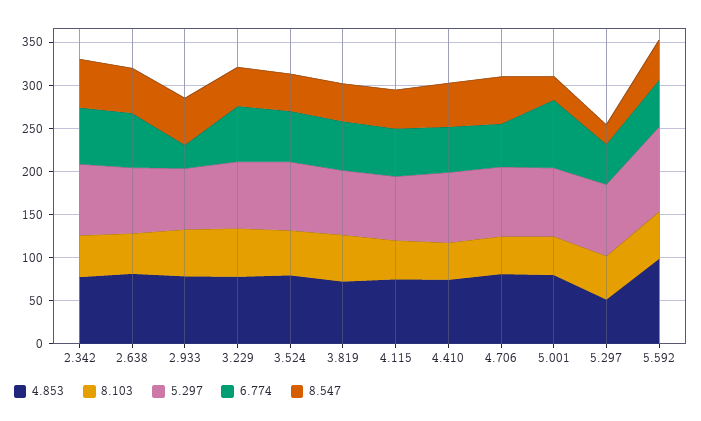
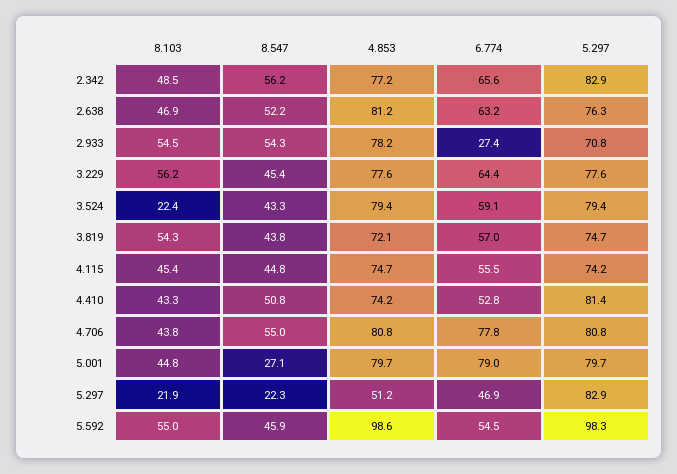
  {
    "4.853": {
      "2.342": 77.2,
      "2.638": 81.2,
      "2.933": 78.2,
      "3.229": 77.6,
      "3.524": 79.4,
      "3.819": 72.1,
      "4.115": 74.7,
      "4.410": 74.2,
      "4.706": 80.8,
      "5.001": 79.7,
      "5.297": 51.2,
      "5.592": 98.6
    },
    "8.103": {
      "2.342": 48.5,
      "2.638": 46.9,
      "2.933": 54.5,
      "3.229": 56.2,
-     "3.524": 50,
+     "3.524": 22.4,
      "3.819": 54.3,
      "4.115": 45.4,
      "4.410": 43.3,
      "4.706": 43.8,
      "5.001": 44.8,
-     "5.297": 50,
+     "5.297": 21.9,
      "5.592": 55
    },
    "5.297": {
      "2.342": 82.9,
      "2.638": 76.3,
      "2.933": 70.8,
      "3.229": 77.6,
      "3.524": 79.4,
      "3.819": 74.7,
      "4.115": 74.2,
      "4.410": 81.4,
      "4.706": 80.8,
      "5.001": 79.7,
      "5.297": 82.9,
      "5.592": 98.3
    },
    "6.774": {
      "2.342": 65.6,
      "2.638": 63.2,
      "2.933": 27.4,
      "3.229": 64.4,
      "3.524": 59.1,
      "3.819": 57,
      "4.115": 55.5,
      "4.410": 52.8,
-     "4.706": 50,
+     "4.706": 77.8,
      "5.001": 79,
      "5.297": 46.9,
      "5.592": 54.5
    },
    "8.547": {
      "2.342": 56.2,
      "2.638": 52.2,
      "2.933": 54.3,
      "3.229": 45.4,
      "3.524": 43.3,
      "3.819": 43.8,
      "4.115": 44.8,
      "4.410": 50.8,
      "4.706": 55,
      "5.001": 27.1,
      "5.297": 22.3,
      "5.592": 45.9
    }
  }

